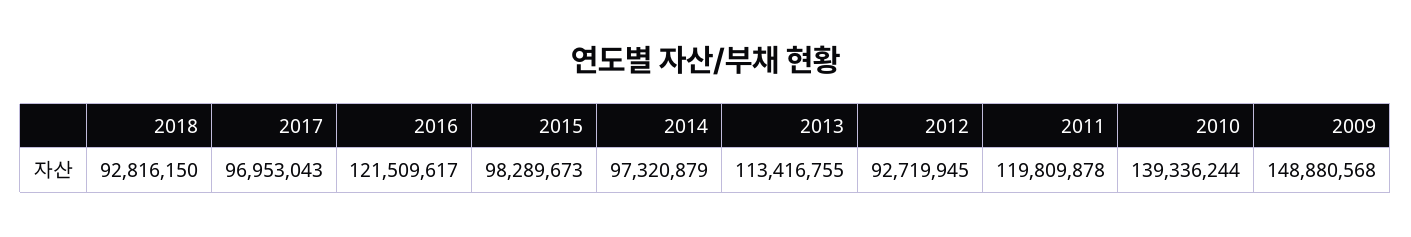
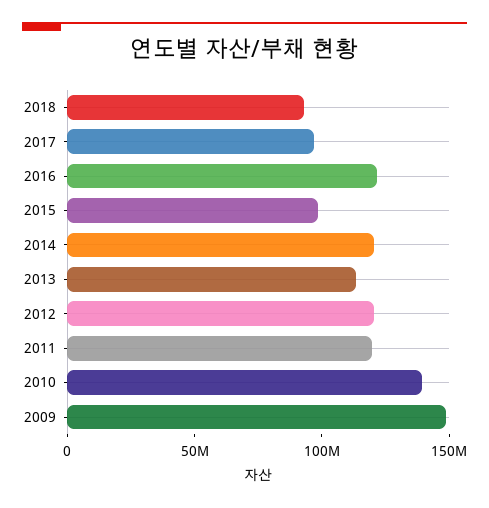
  {
    "2018": 92816150,
    "2017": 96953043,
    "2016": 121509617,
    "2015": 98289673,
-   "2014": 97320879,
+   "2014": 120000000,
    "2013": 113416755,
-   "2012": 92719945,
+   "2012": 120000000,
    "2011": 119809878,
    "2010": 139336244,
    "2009": 148880568
  }

